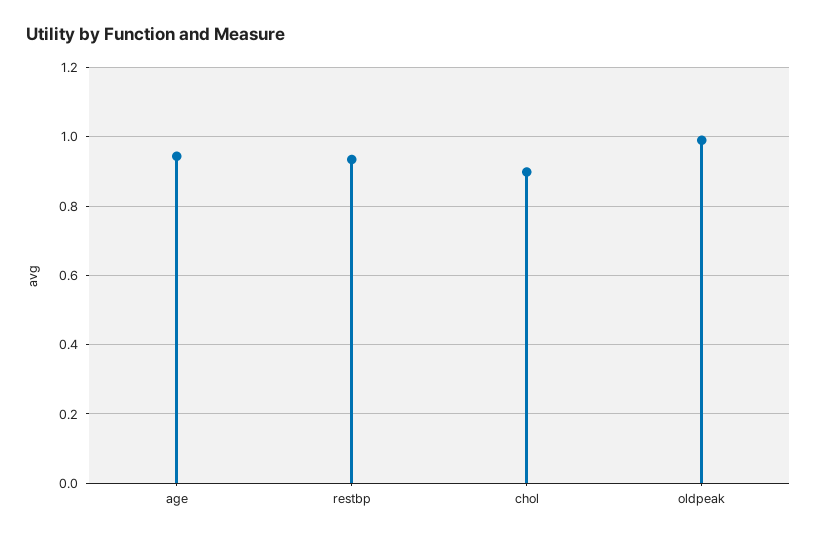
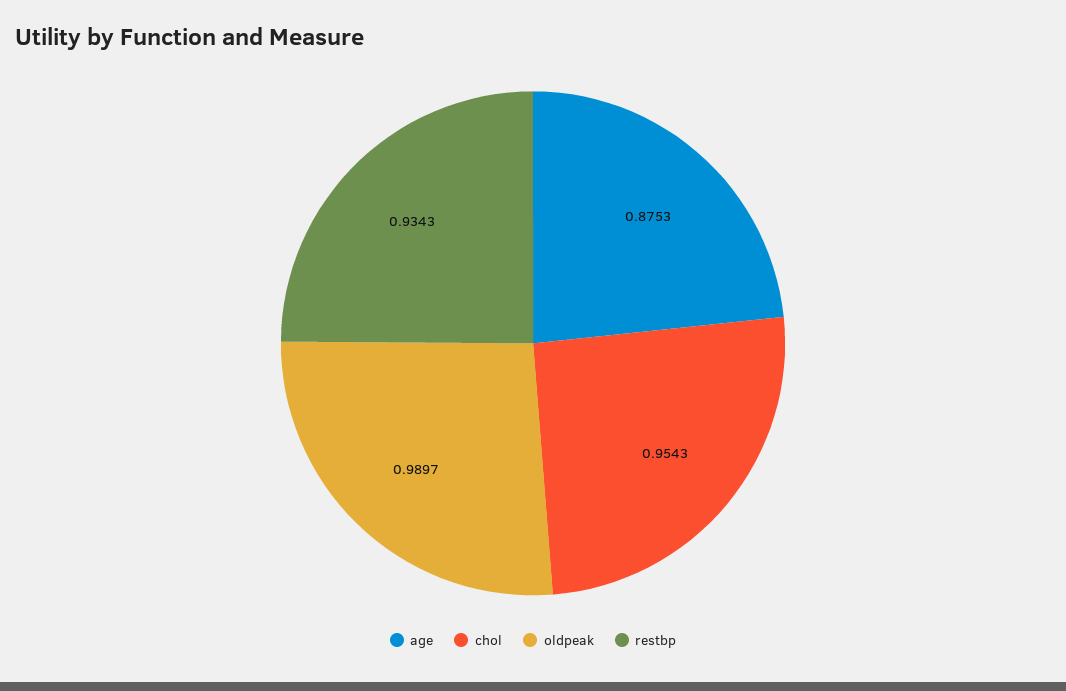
  {
-   "age": 0.94,
+   "age": 0.8753,
    "restbp": 0.9343,
-   "chol": 0.9,
+   "chol": 0.9543,
    "oldpeak": 0.9897
  }

